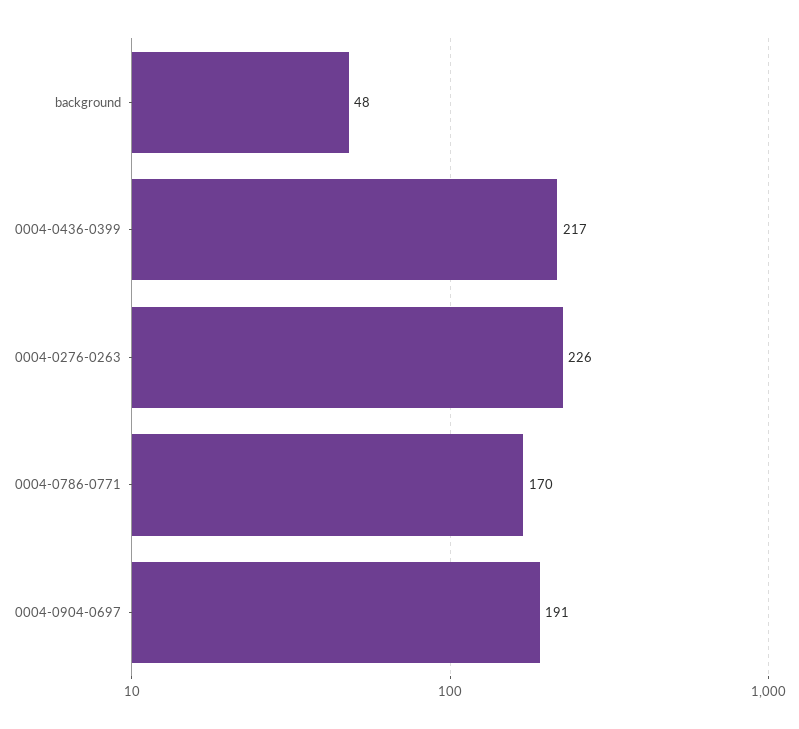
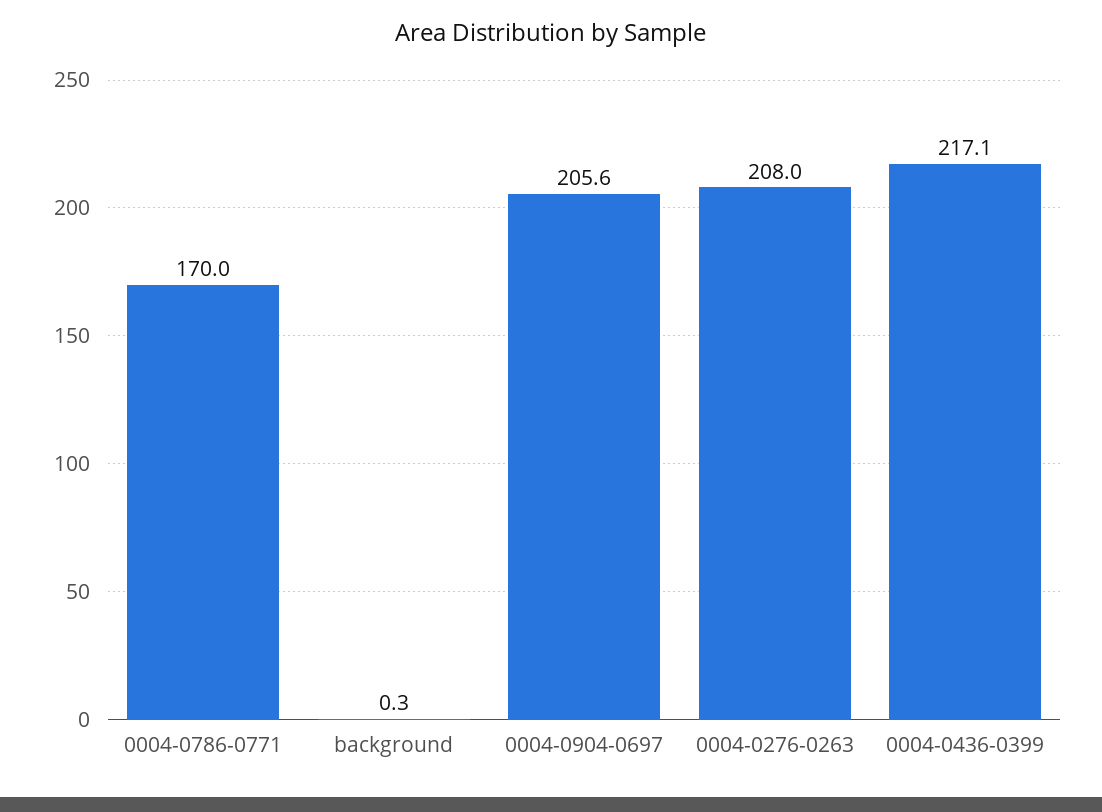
  {
-   "background": 48,
+   "background": 0.3,
    "0004-0436-0399": 217.1,
-   "0004-0276-0263": 226,
+   "0004-0276-0263": 208,
    "0004-0786-0771": 170,
-   "0004-0904-0697": 191
+   "0004-0904-0697": 205.6
  }

